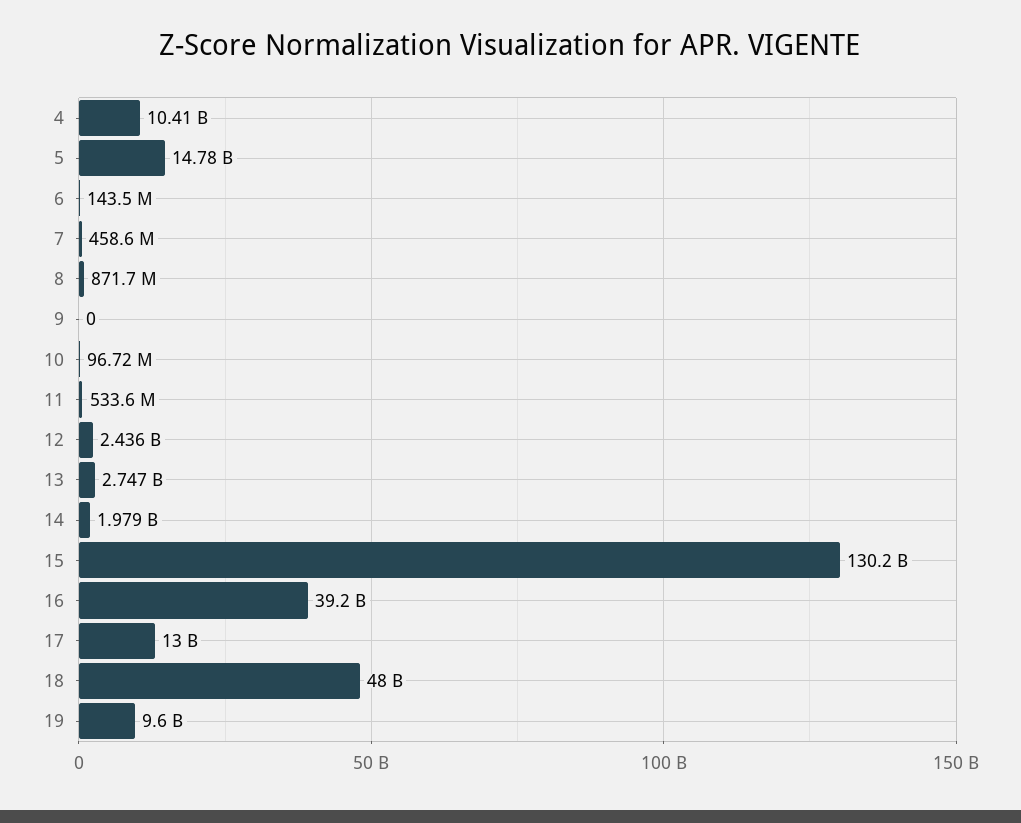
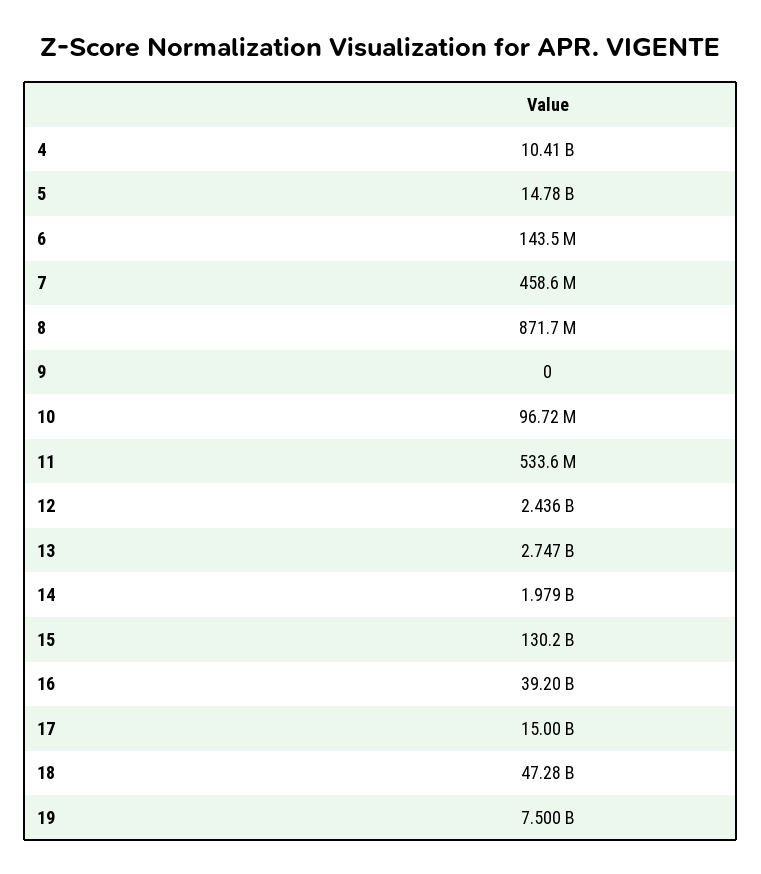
  {
    "4": 10410000000,
    "5": 14780000000,
    "6": 143500000,
    "7": 458600000,
    "8": 871700000,
    "9": 0,
    "10": 96720000,
    "11": 533600000,
    "12": 2436000000,
    "13": 2747000000,
    "14": 1979000000,
    "15": 130200000000,
    "16": 39200000000,
-   "17": 13000000000,
+   "17": 15000000000,
-   "18": 48000000000,
+   "18": 47280000000,
-   "19": 9600000000
+   "19": 7500000000
  }

